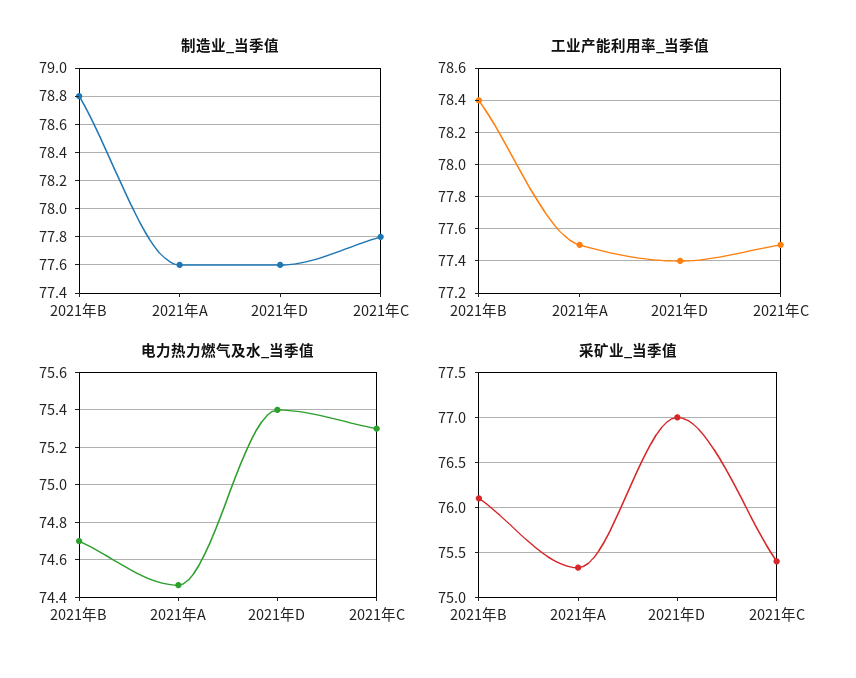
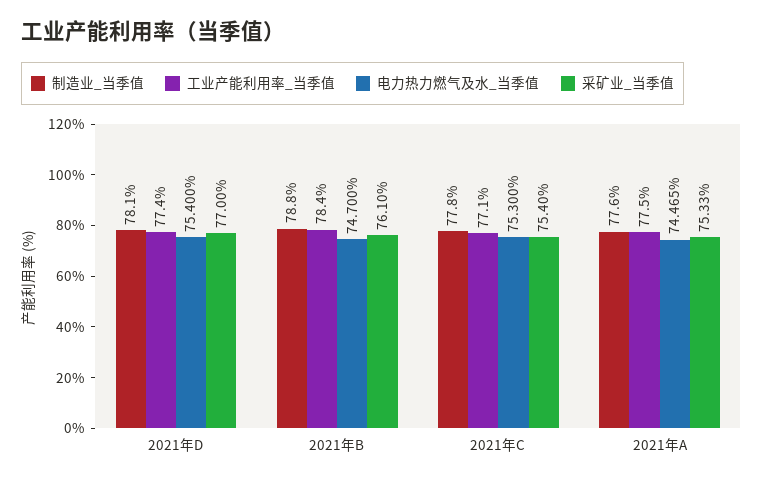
  {
    "制造业_当季值": {
      "2021年B": 78.8,
      "2021年A": 77.6,
-     "2021年D": 77.6,
+     "2021年D": 78.1,
      "2021年C": 77.8
    },
    "工业产能利用率_当季值": {
      "2021年B": 78.4,
      "2021年A": 77.5,
      "2021年D": 77.4,
-     "2021年C": 77.5
+     "2021年C": 77.1
    },
    "电力热力燃气及水_当季值": {
      "2021年B": 74.7,
      "2021年A": 74.465,
      "2021年D": 75.4,
      "2021年C": 75.3
    },
    "采矿业_当季值": {
      "2021年B": 76.1,
      "2021年A": 75.33,
      "2021年D": 77,
      "2021年C": 75.4
    }
  }

